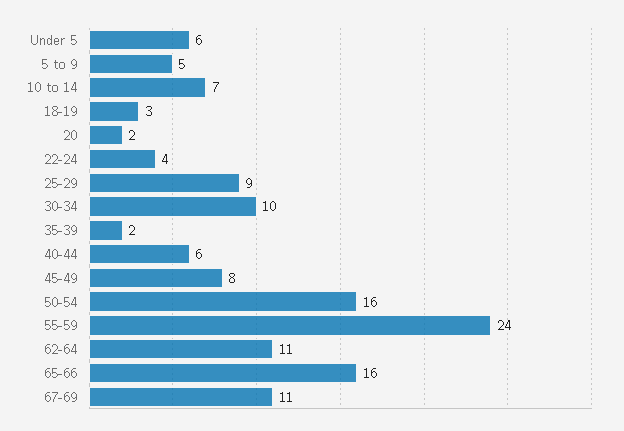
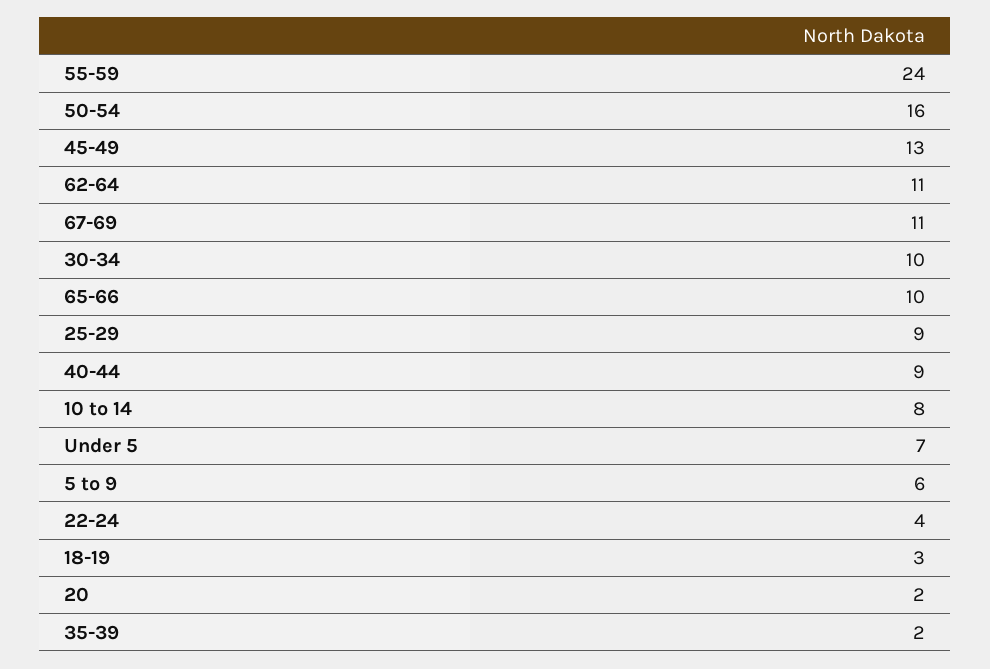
  {
-   "Under 5": 6,
+   "Under 5": 7,
-   "5 to 9": 5,
+   "5 to 9": 6,
-   "10 to 14": 7,
+   "10 to 14": 8,
    "18-19": 3,
    "20": 2,
    "22-24": 4,
    "25-29": 9,
    "30-34": 10,
    "35-39": 2,
-   "40-44": 6,
+   "40-44": 9,
-   "45-49": 8,
+   "45-49": 13,
    "50-54": 16,
    "55-59": 24,
    "62-64": 11,
-   "65-66": 16,
+   "65-66": 10,
    "67-69": 11
  }

